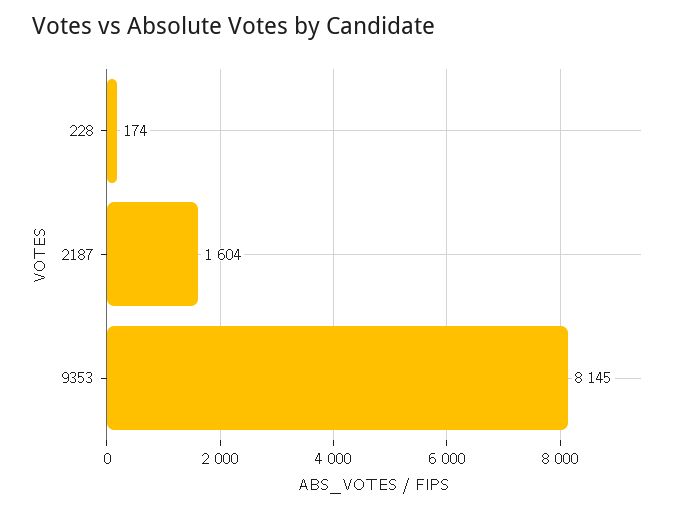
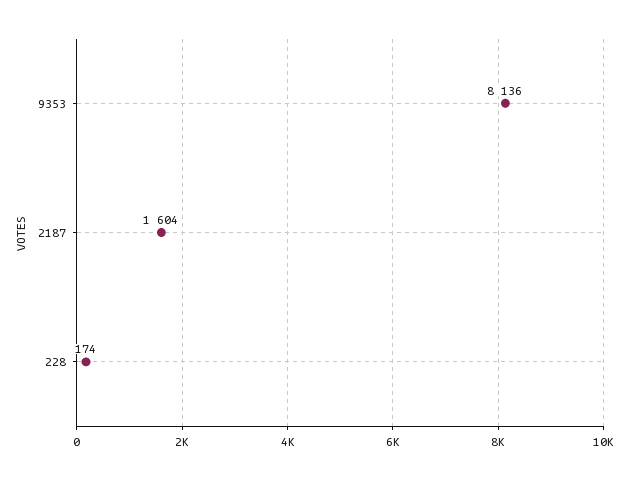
  {
    "228": 174,
    "2187": 1604,
-   "9353": 8145
+   "9353": 8136
  }

